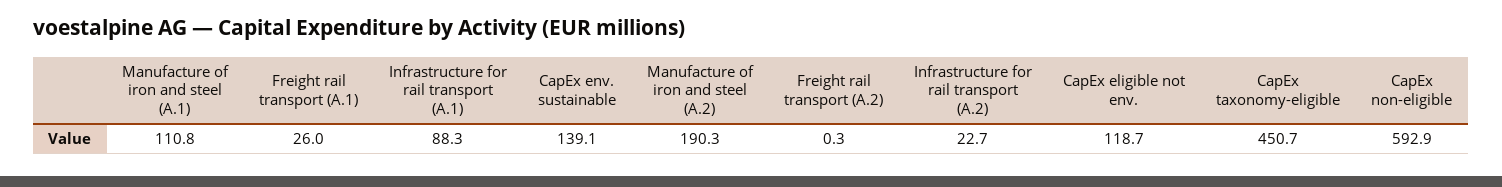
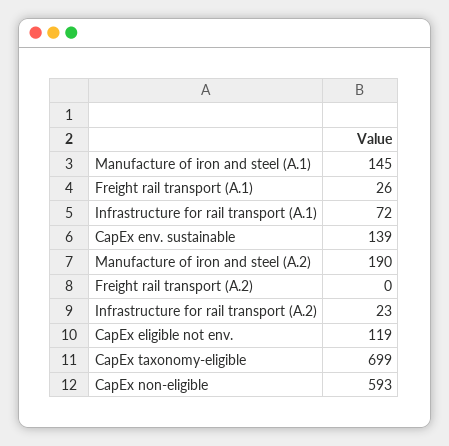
  {
-   "Manufacture of iron and steel (A.1)": 110.8,
+   "Manufacture of iron and steel (A.1)": 145,
    "Freight rail transport (A.1)": 26,
-   "Infrastructure for rail transport (A.1)": 88.3,
+   "Infrastructure for rail transport (A.1)": 72,
    "CapEx env. sustainable": 139.1,
    "Manufacture of iron and steel (A.2)": 190.3,
    "Freight rail transport (A.2)": 0.3,
    "Infrastructure for rail transport (A.2)": 22.7,
    "CapEx eligible not env.": 118.7,
-   "CapEx taxonomy-eligible": 450.7,
+   "CapEx taxonomy-eligible": 699,
    "CapEx non-eligible": 592.9
  }

